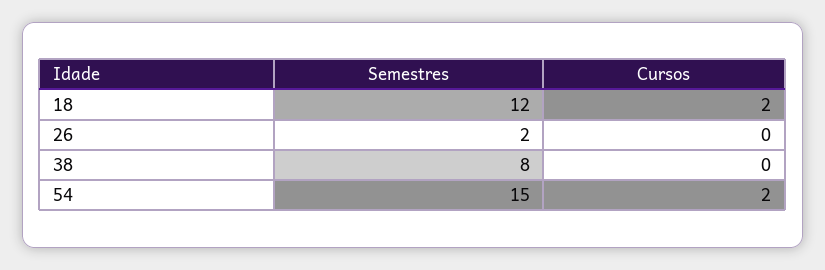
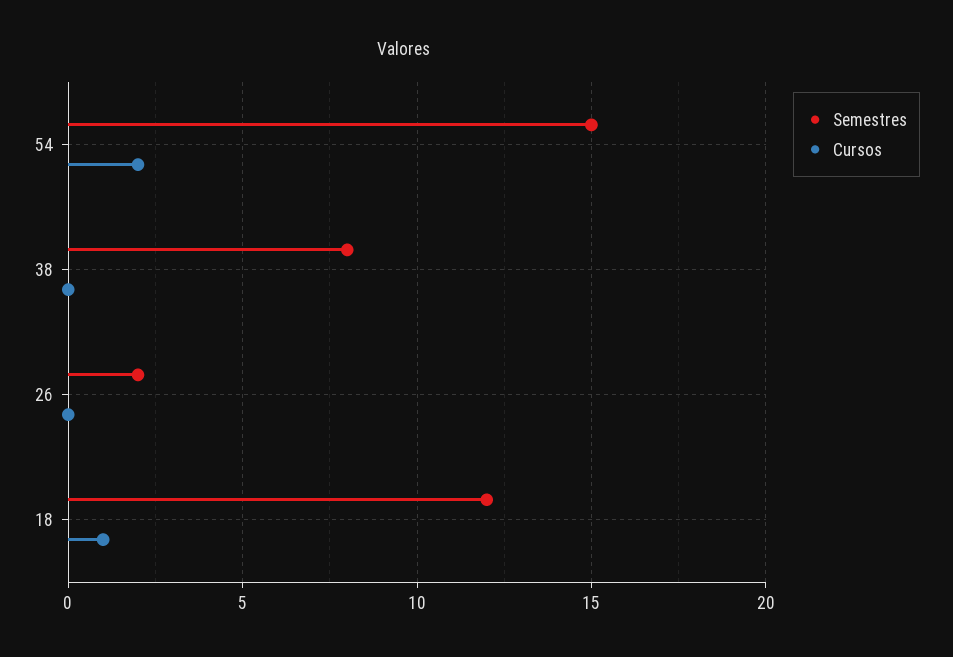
  {
    "Semestres": {
      "18": 12,
      "26": 2,
      "38": 8,
      "54": 15
    },
    "Cursos": {
-     "18": 2,
+     "18": 1,
      "26": 0,
      "38": 0,
      "54": 2
    }
  }

